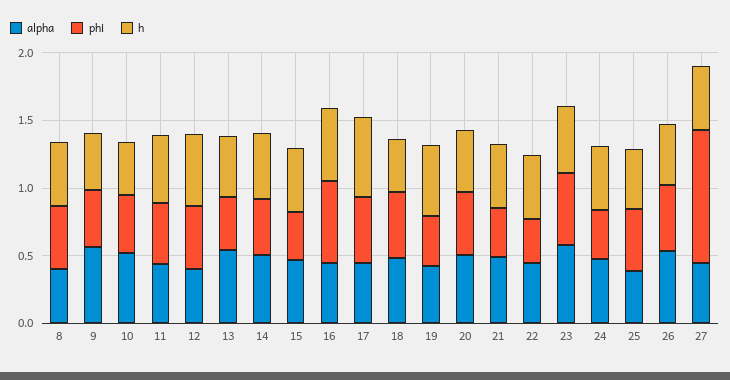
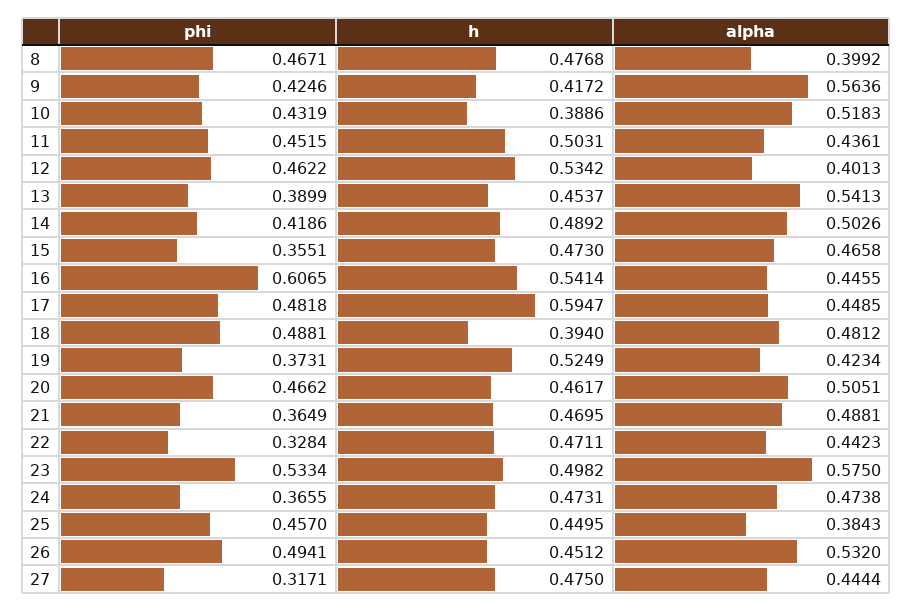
  {
    "alpha": {
      "8": 0.3992,
      "9": 0.5636,
      "10": 0.5183,
      "11": 0.4361,
      "12": 0.4013,
      "13": 0.5413,
      "14": 0.5026,
      "15": 0.4658,
      "16": 0.4455,
      "17": 0.4485,
      "18": 0.4812,
      "19": 0.4234,
      "20": 0.5051,
      "21": 0.4881,
      "22": 0.4423,
      "23": 0.575,
      "24": 0.4738,
      "25": 0.3843,
      "26": 0.532,
      "27": 0.4444
    },
    "phi": {
      "8": 0.4671,
      "9": 0.4246,
      "10": 0.4319,
      "11": 0.4515,
      "12": 0.4622,
      "13": 0.3899,
      "14": 0.4186,
      "15": 0.3551,
      "16": 0.6065,
      "17": 0.4818,
      "18": 0.4881,
      "19": 0.3731,
      "20": 0.4662,
      "21": 0.3649,
      "22": 0.3284,
      "23": 0.5334,
      "24": 0.3655,
      "25": 0.457,
      "26": 0.4941,
-     "27": 1
+     "27": 0.3171
    },
    "h": {
      "8": 0.4768,
      "9": 0.4172,
      "10": 0.3886,
      "11": 0.5031,
      "12": 0.5342,
      "13": 0.4537,
      "14": 0.4892,
      "15": 0.473,
      "16": 0.5414,
      "17": 0.5947,
      "18": 0.394,
      "19": 0.5249,
      "20": 0.4617,
      "21": 0.4695,
      "22": 0.4711,
      "23": 0.4982,
      "24": 0.4731,
      "25": 0.4495,
      "26": 0.4512,
      "27": 0.475
    }
  }

